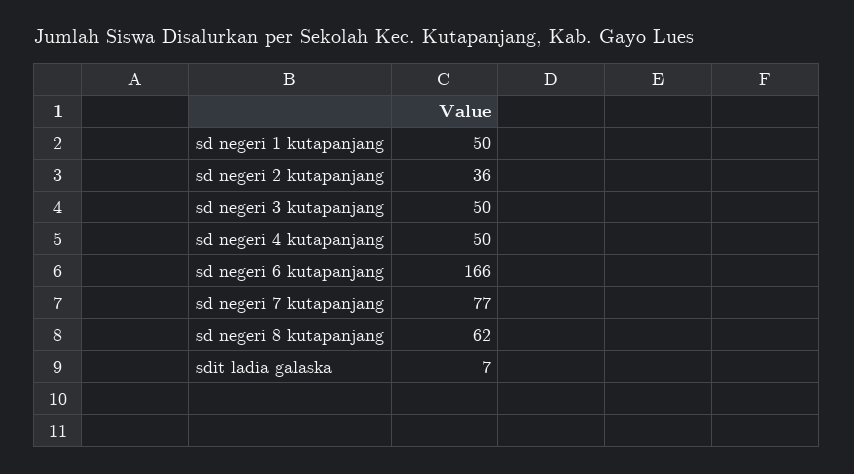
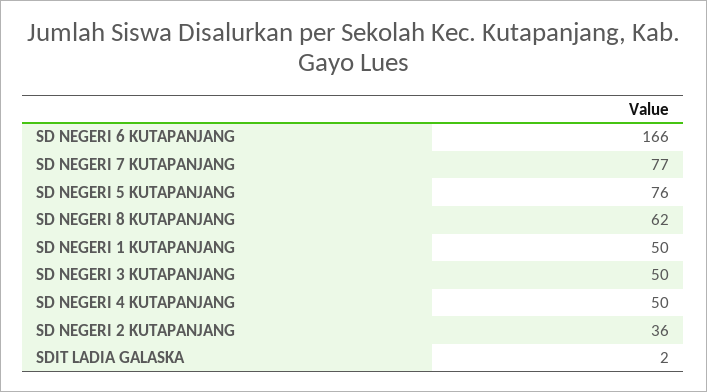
  {
    "sd negeri 1 kutapanjang": 50,
    "sd negeri 2 kutapanjang": 36,
    "sd negeri 3 kutapanjang": 50,
    "sd negeri 4 kutapanjang": 50,
    "sd negeri 6 kutapanjang": 166,
    "sd negeri 7 kutapanjang": 77,
    "sd negeri 8 kutapanjang": 62,
-   "sdit ladia galaska": 7
+   "sdit ladia galaska": 2,
+   "SD NEGERI 5 KUTAPANJANG": 76
  }

